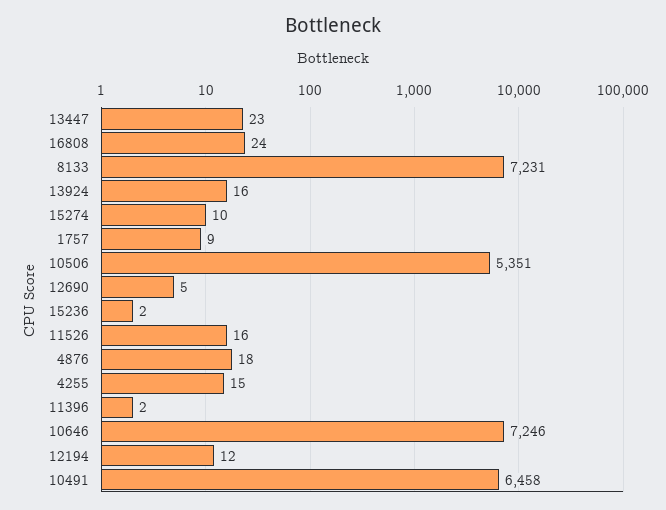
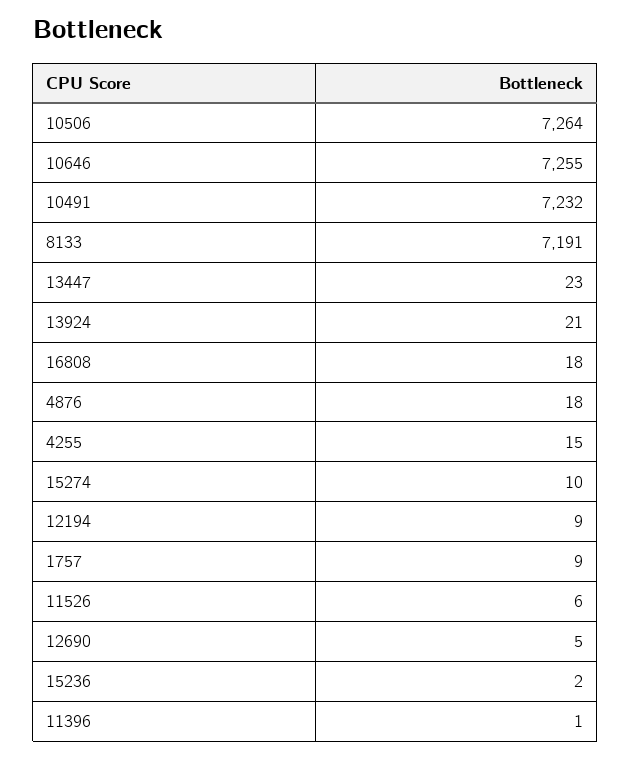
  {
    "13447": 23,
-   "16808": 24,
+   "16808": 18,
-   "8133": 7231,
+   "8133": 7191,
-   "13924": 16,
+   "13924": 21,
    "15274": 10,
    "1757": 9,
-   "10506": 5351,
+   "10506": 7264,
    "12690": 5,
    "15236": 2,
-   "11526": 16,
+   "11526": 6,
    "4876": 18,
    "4255": 15,
-   "11396": 2,
+   "11396": 1,
-   "10646": 7246,
+   "10646": 7255,
-   "12194": 12,
+   "12194": 9,
-   "10491": 6458
+   "10491": 7232
  }

